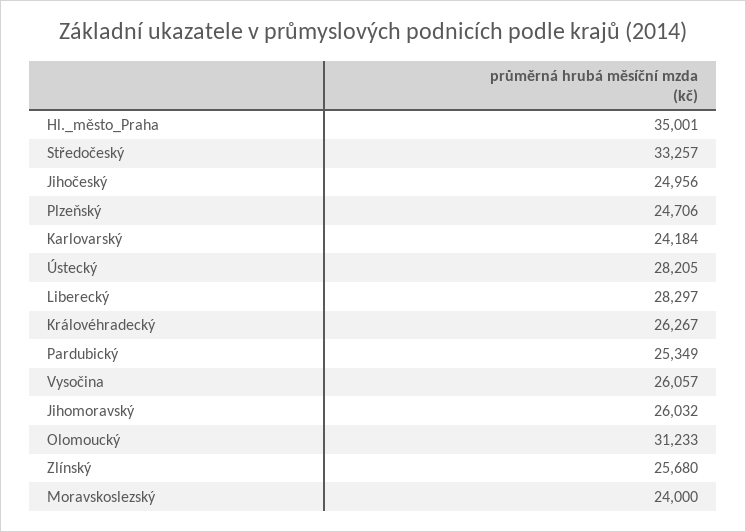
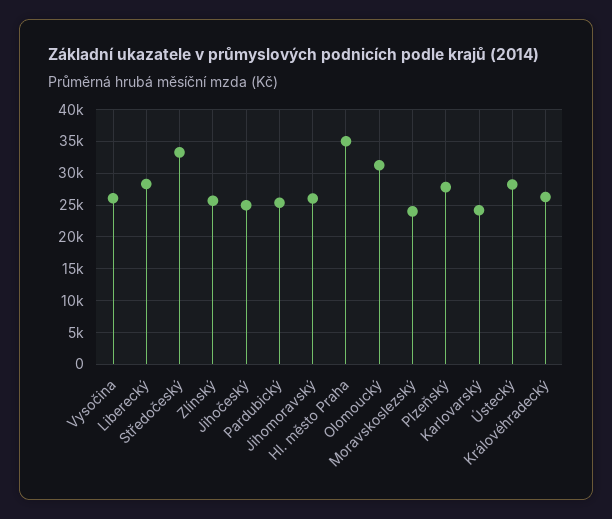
  {
    "Hl._město_Praha": 35001,
    "Středočeský": 33257,
    "Jihočeský": 24956,
-   "Plzeňský": 24706,
+   "Plzeňský": 28000,
    "Karlovarský": 24184,
    "Ústecký": 28205,
    "Liberecký": 28297,
    "Královéhradecký": 26267,
    "Pardubický": 25349,
    "Vysočina": 26057,
    "Jihomoravský": 26032,
    "Olomoucký": 31233,
    "Zlínský": 25680,
    "Moravskoslezský": 24000
  }

